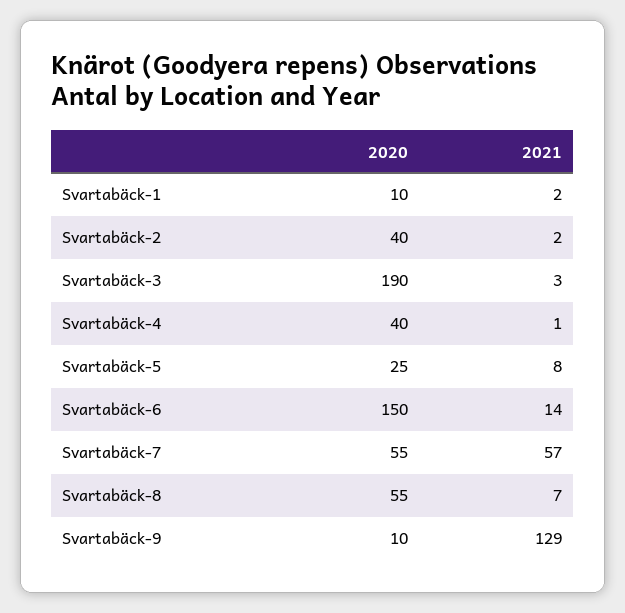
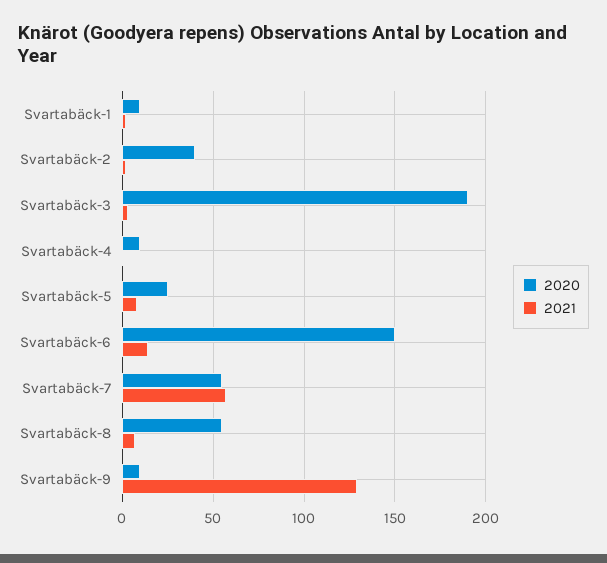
  {
    "2020": {
      "Svartabäck-1": 10,
      "Svartabäck-2": 40,
      "Svartabäck-3": 190,
-     "Svartabäck-4": 40,
+     "Svartabäck-4": 10,
      "Svartabäck-5": 25,
      "Svartabäck-6": 150,
      "Svartabäck-7": 55,
      "Svartabäck-8": 55,
      "Svartabäck-9": 10
    },
    "2021": {
      "Svartabäck-1": 2,
      "Svartabäck-2": 2,
      "Svartabäck-3": 3,
      "Svartabäck-4": 1,
      "Svartabäck-5": 8,
      "Svartabäck-6": 14,
      "Svartabäck-7": 57,
      "Svartabäck-8": 7,
      "Svartabäck-9": 129
    }
  }

